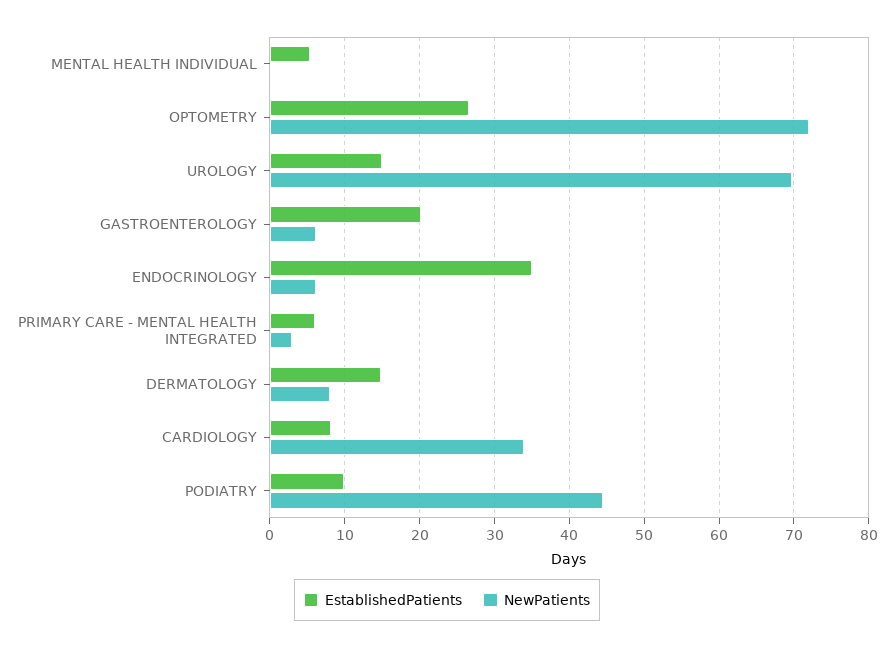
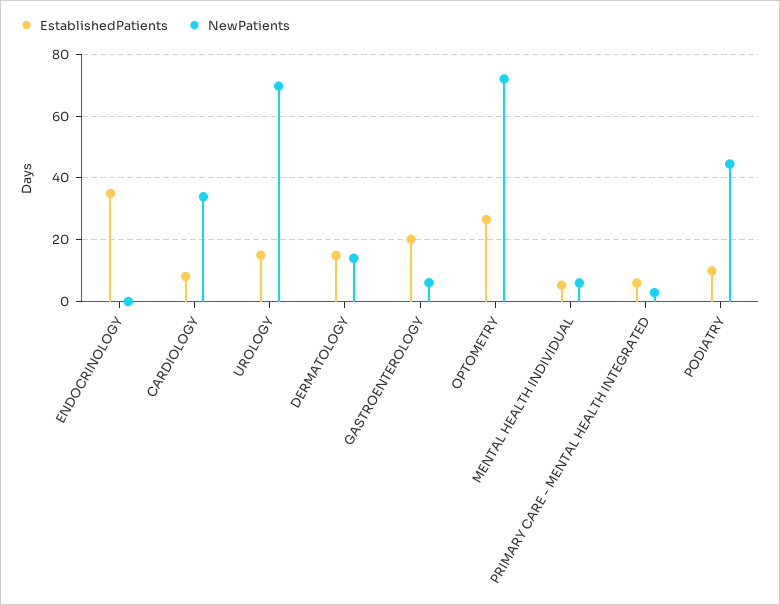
  {
    "EstablishedPatients": {
      "MENTAL HEALTH INDIVIDUAL": 5,
      "OPTOMETRY": 27,
      "UROLOGY": 15,
      "GASTROENTEROLOGY": 20,
      "ENDOCRINOLOGY": 35,
      "PRIMARY CARE - MENTAL HEALTH INTEGRATED": 6,
      "DERMATOLOGY": 15,
      "CARDIOLOGY": 8,
      "PODIATRY": 10
    },
    "NewPatients": {
-     "MENTAL HEALTH INDIVIDUAL": 0,
+     "MENTAL HEALTH INDIVIDUAL": 6,
      "OPTOMETRY": 72,
      "UROLOGY": 70,
      "GASTROENTEROLOGY": 6,
-     "ENDOCRINOLOGY": 6,
+     "ENDOCRINOLOGY": 0,
      "PRIMARY CARE - MENTAL HEALTH INTEGRATED": 3,
-     "DERMATOLOGY": 8,
+     "DERMATOLOGY": 14,
      "CARDIOLOGY": 34,
      "PODIATRY": 45
    }
  }

